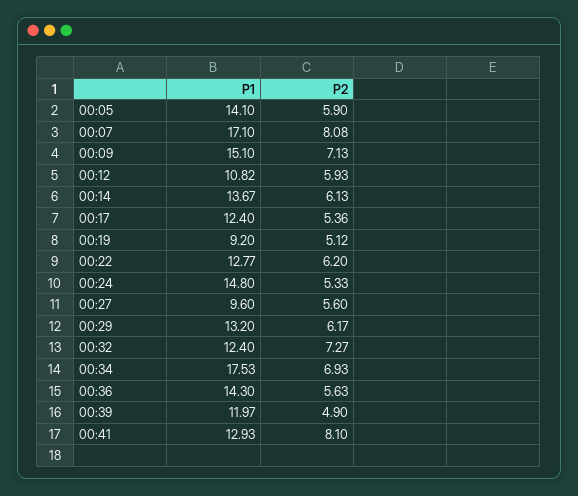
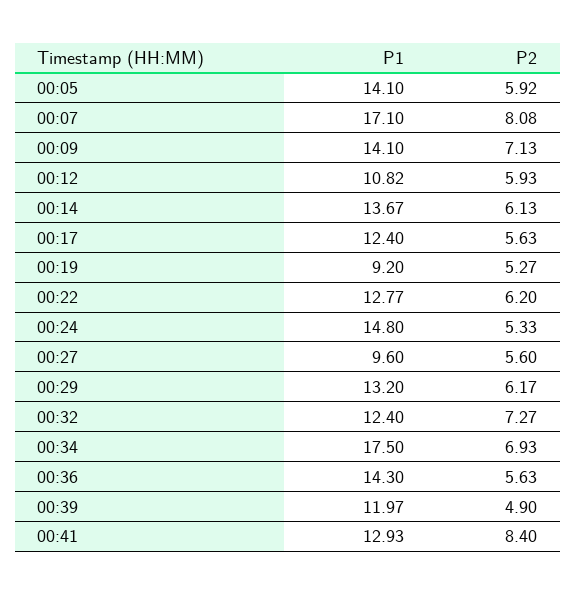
  {
    "P1": {
      "00:05": 14.1,
      "00:07": 17.1,
-     "00:09": 15.1,
+     "00:09": 14.1,
      "00:12": 10.82,
      "00:14": 13.67,
      "00:17": 12.4,
      "00:19": 9.2,
      "00:22": 12.77,
      "00:24": 14.8,
      "00:27": 9.6,
      "00:29": 13.2,
      "00:32": 12.4,
-     "00:34": 17.53,
+     "00:34": 17.5,
      "00:36": 14.3,
      "00:39": 11.97,
      "00:41": 12.93
    },
    "P2": {
-     "00:05": 5.9,
+     "00:05": 5.92,
      "00:07": 8.08,
      "00:09": 7.13,
      "00:12": 5.93,
      "00:14": 6.13,
-     "00:17": 5.36,
+     "00:17": 5.63,
-     "00:19": 5.12,
+     "00:19": 5.27,
      "00:22": 6.2,
      "00:24": 5.33,
      "00:27": 5.6,
      "00:29": 6.17,
      "00:32": 7.27,
      "00:34": 6.93,
      "00:36": 5.63,
      "00:39": 4.9,
-     "00:41": 8.1
+     "00:41": 8.4
    }
  }

